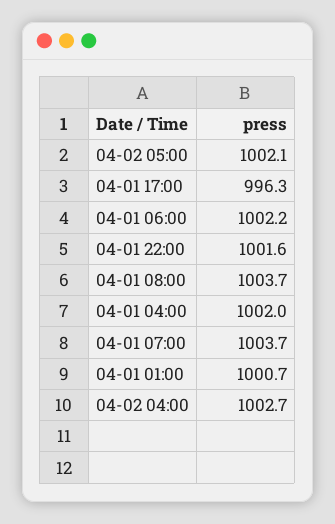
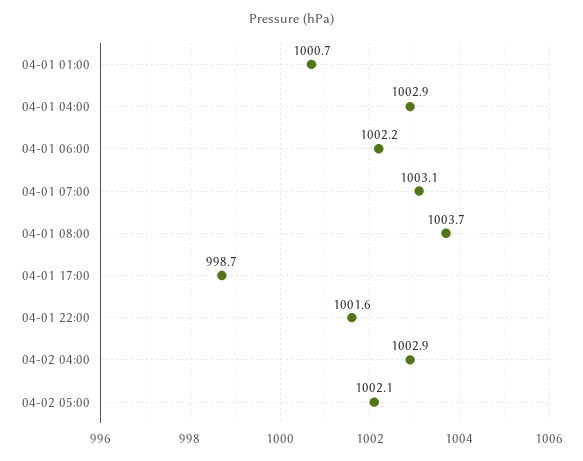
  {
    "04-02 05:00": 1002.1,
-   "04-01 17:00": 996.3,
+   "04-01 17:00": 998.7,
    "04-01 06:00": 1002.2,
    "04-01 22:00": 1001.6,
    "04-01 08:00": 1003.7,
-   "04-01 04:00": 1002,
+   "04-01 04:00": 1002.9,
-   "04-01 07:00": 1003.7,
+   "04-01 07:00": 1003.1,
    "04-01 01:00": 1000.7,
-   "04-02 04:00": 1002.7
+   "04-02 04:00": 1002.9
  }

